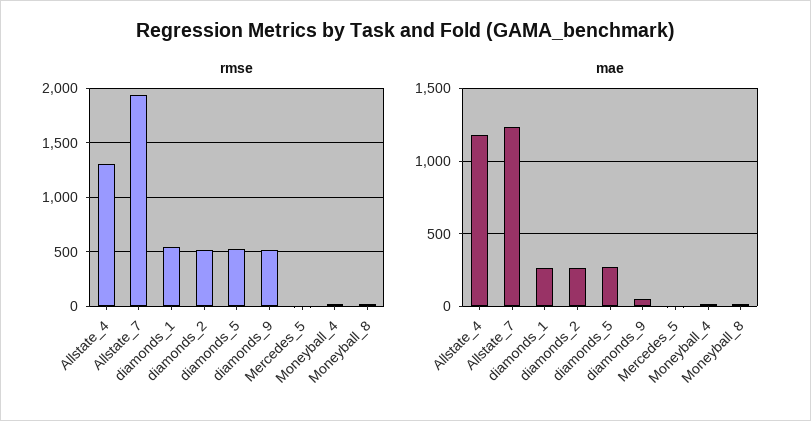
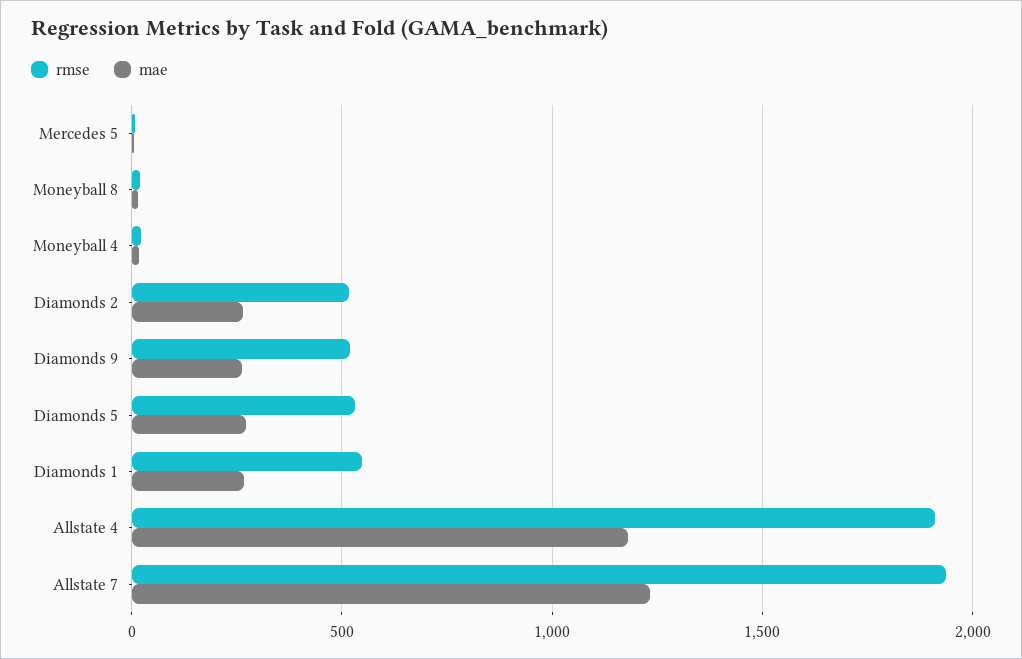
  {
    "rmse": {
-     "Allstate_4": 1300,
+     "Allstate_4": 1900,
      "Allstate_7": 1950,
      "diamonds_1": 550,
      "diamonds_2": 500,
      "diamonds_5": 550,
      "diamonds_9": 500,
      "Mercedes_5": 0,
      "Moneyball_4": 0,
      "Moneyball_8": 0
    },
    "mae": {
      "Allstate_4": 1200,
      "Allstate_7": 1250,
      "diamonds_1": 250,
      "diamonds_2": 250,
      "diamonds_5": 250,
-     "diamonds_9": 50,
+     "diamonds_9": 250,
      "Mercedes_5": 0,
      "Moneyball_4": 0,
      "Moneyball_8": 0
    }
  }

